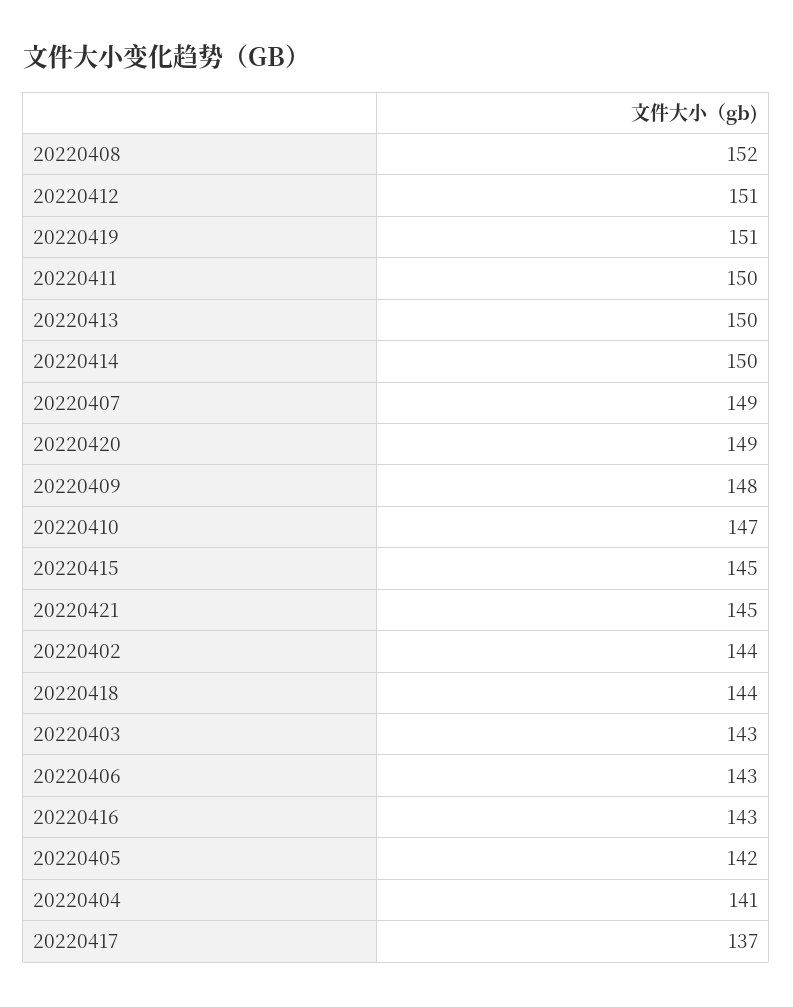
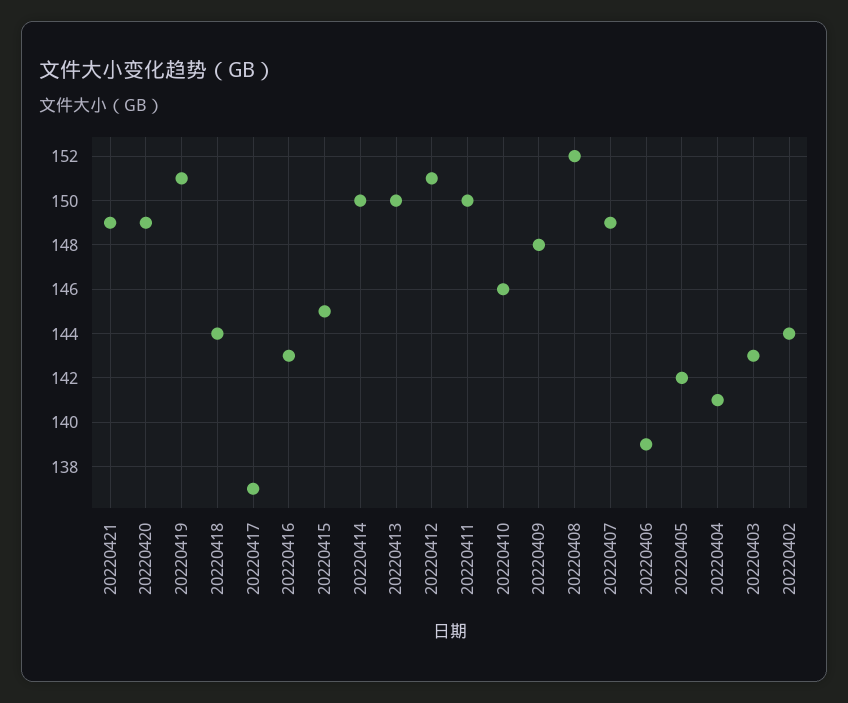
  {
    "20220408": 152,
    "20220412": 151,
    "20220419": 151,
    "20220411": 150,
    "20220413": 150,
    "20220414": 150,
    "20220407": 149,
    "20220420": 149,
    "20220409": 148,
-   "20220410": 147,
+   "20220410": 146,
    "20220415": 145,
-   "20220421": 145,
+   "20220421": 149,
    "20220402": 144,
    "20220418": 144,
    "20220403": 143,
-   "20220406": 143,
+   "20220406": 139,
    "20220416": 143,
    "20220405": 142,
    "20220404": 141,
    "20220417": 137
  }

